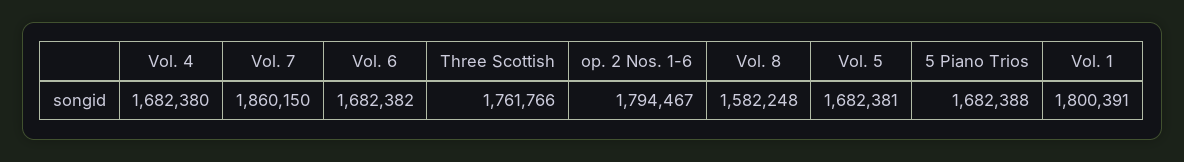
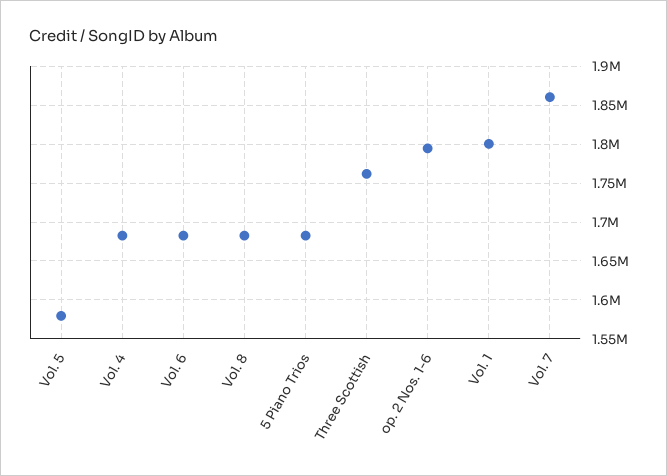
  {
    "Vol. 4": 1682380,
    "Vol. 7": 1860150,
    "Vol. 6": 1682382,
    "Three Scottish": 1761766,
    "op. 2 Nos. 1-6": 1794467,
-   "Vol. 8": 1582248,
+   "Vol. 8": 1680000,
-   "Vol. 5": 1682381,
+   "Vol. 5": 1580000,
    "5 Piano Trios": 1682388,
    "Vol. 1": 1800391
  }

